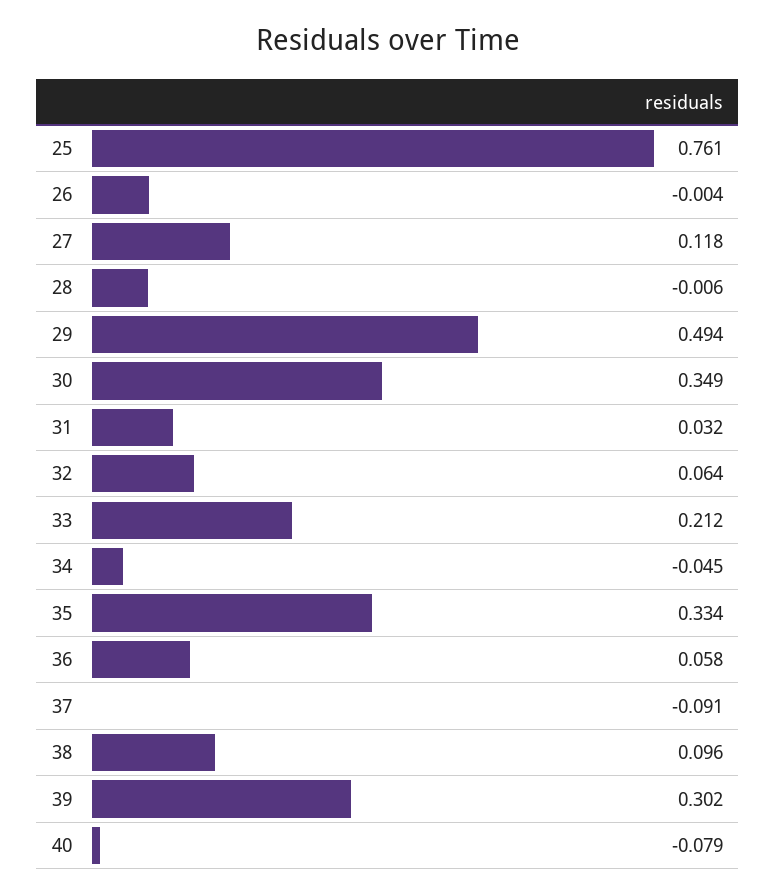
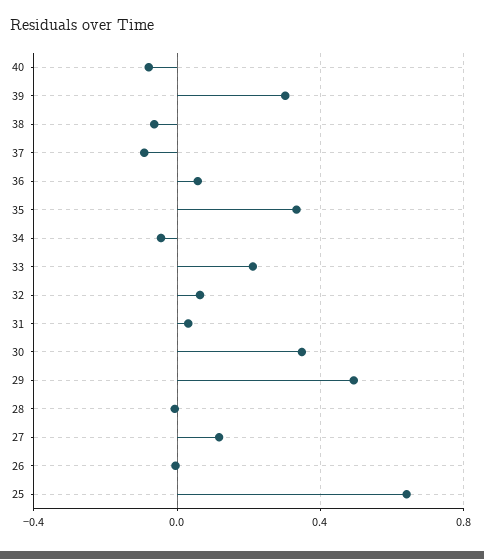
  {
-   "25": 0.761,
+   "25": 0.65,
    "26": -0.004,
    "27": 0.118,
    "28": -0.006,
    "29": 0.494,
    "30": 0.349,
    "31": 0.032,
    "32": 0.064,
    "33": 0.212,
    "34": -0.045,
    "35": 0.334,
    "36": 0.058,
    "37": -0.091,
-   "38": 0.096,
+   "38": -0.05,
    "39": 0.302,
    "40": -0.079
  }

